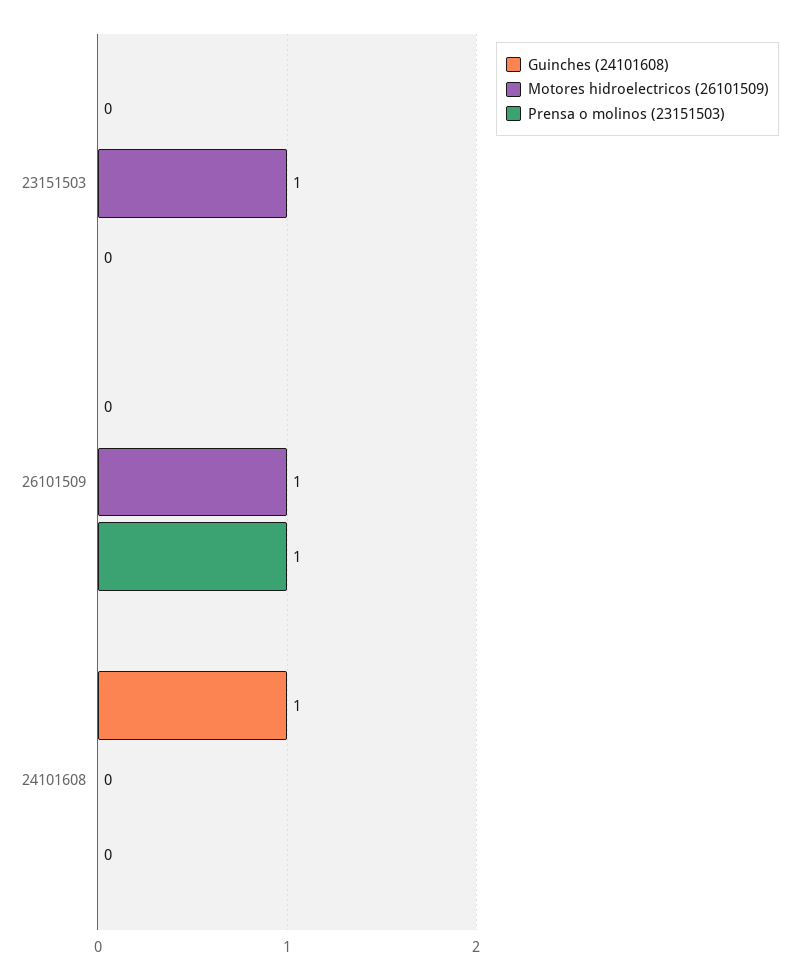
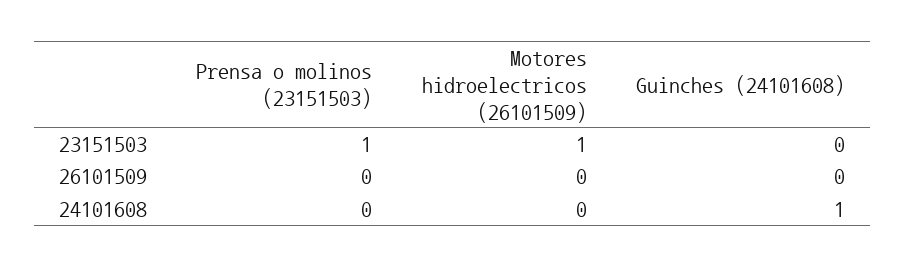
  {
    "Guinches (24101608)": {
      "23151503": 0,
      "26101509": 0,
      "24101608": 1
    },
    "Motores hidroelectricos (26101509)": {
      "23151503": 1,
-     "26101509": 1,
+     "26101509": 0,
      "24101608": 0
    },
    "Prensa o molinos (23151503)": {
-     "23151503": 0,
+     "23151503": 1,
-     "26101509": 1,
+     "26101509": 0,
      "24101608": 0
    }
  }

